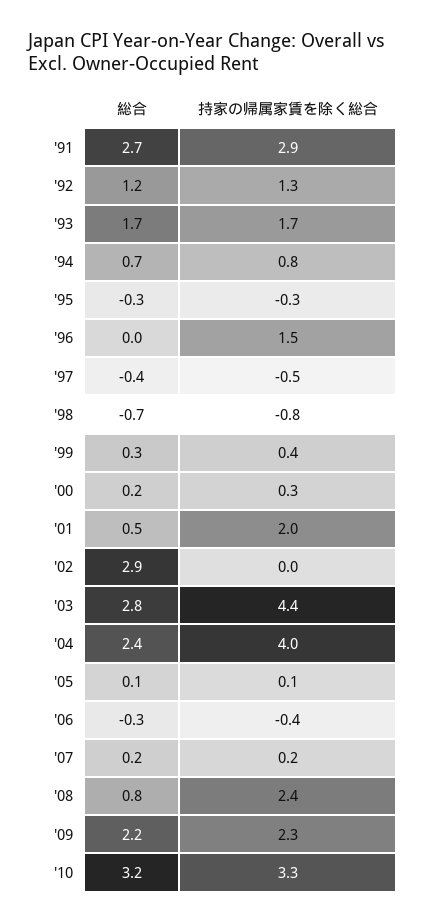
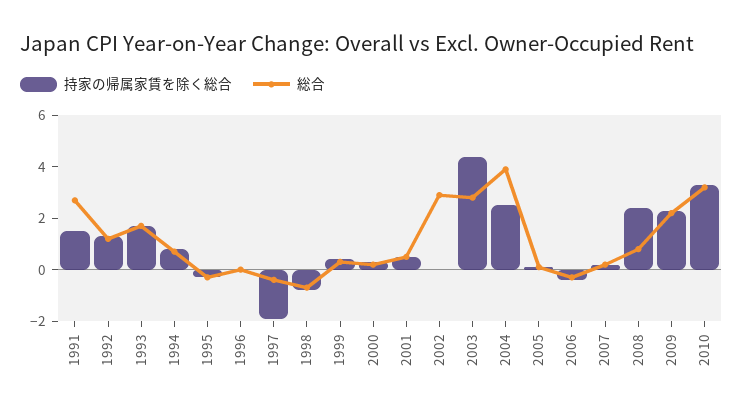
  {
    "総合": {
      "'91": 2.7,
      "'92": 1.2,
      "'93": 1.7,
      "'94": 0.7,
      "'95": -0.3,
      "'96": 0,
      "'97": -0.4,
      "'98": -0.7,
      "'99": 0.3,
      "'00": 0.2,
      "'01": 0.5,
      "'02": 2.9,
      "'03": 2.8,
-     "'04": 2.4,
+     "'04": 4,
      "'05": 0.1,
      "'06": -0.3,
      "'07": 0.2,
      "'08": 0.8,
      "'09": 2.2,
      "'10": 3.2
    },
    "持家の帰属家賃を除く総合": {
-     "'91": 2.9,
+     "'91": 1.5,
      "'92": 1.3,
      "'93": 1.7,
      "'94": 0.8,
      "'95": -0.3,
-     "'96": 1.5,
+     "'96": 0,
-     "'97": -0.5,
+     "'97": -2,
      "'98": -0.8,
      "'99": 0.4,
      "'00": 0.3,
-     "'01": 2,
+     "'01": 0.5,
      "'02": 0,
      "'03": 4.4,
-     "'04": 4,
+     "'04": 2.5,
      "'05": 0.1,
      "'06": -0.4,
      "'07": 0.2,
      "'08": 2.4,
      "'09": 2.3,
      "'10": 3.3
    }
  }

